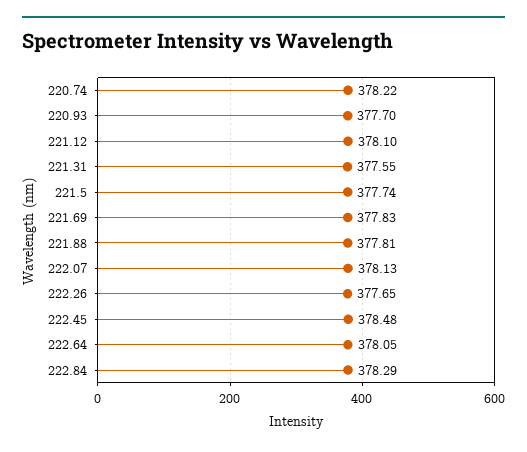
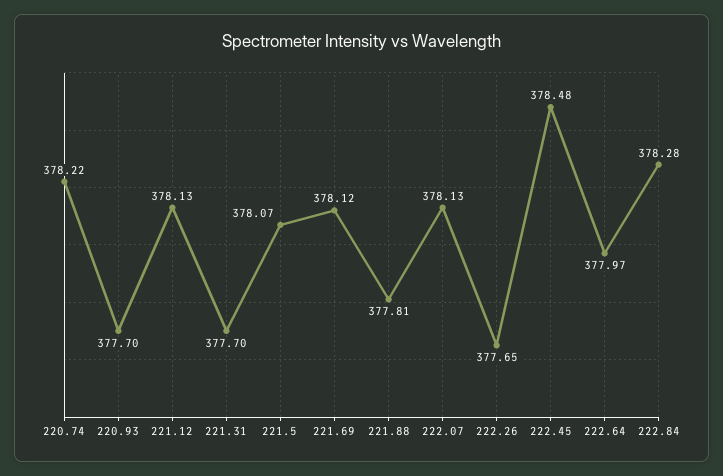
  {
    "220.74": 378.22,
    "220.93": 377.7,
-   "221.12": 378.1,
+   "221.12": 378.13,
-   "221.31": 377.55,
+   "221.31": 377.7,
-   "221.5": 377.74,
+   "221.5": 378.07,
-   "221.69": 377.83,
+   "221.69": 378.12,
    "221.88": 377.81,
    "222.07": 378.13,
    "222.26": 377.65,
    "222.45": 378.48,
-   "222.64": 378.05,
+   "222.64": 377.97,
-   "222.84": 378.29
+   "222.84": 378.28
  }

